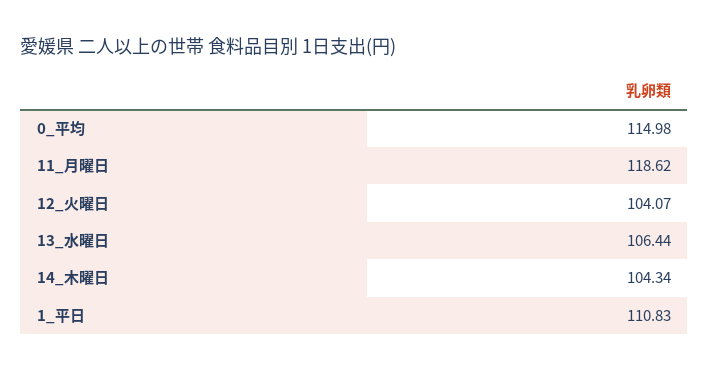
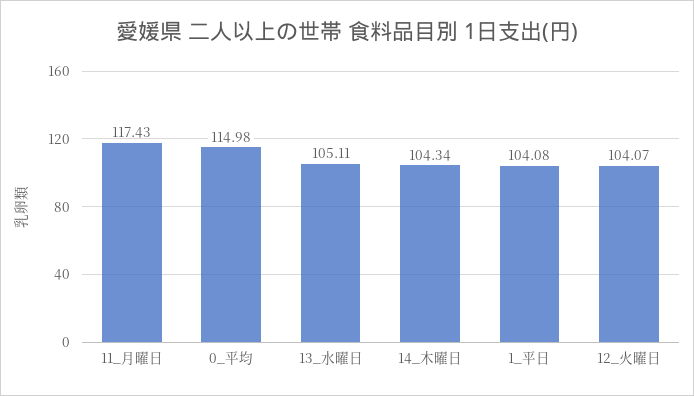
  {
    "0_平均": 114.98,
-   "11_月曜日": 118.62,
+   "11_月曜日": 117.43,
    "12_火曜日": 104.07,
-   "13_水曜日": 106.44,
+   "13_水曜日": 105.11,
    "14_木曜日": 104.34,
-   "1_平日": 110.83
+   "1_平日": 104.08
  }

